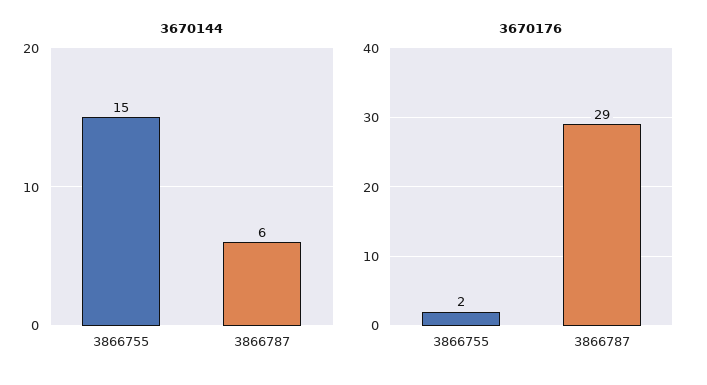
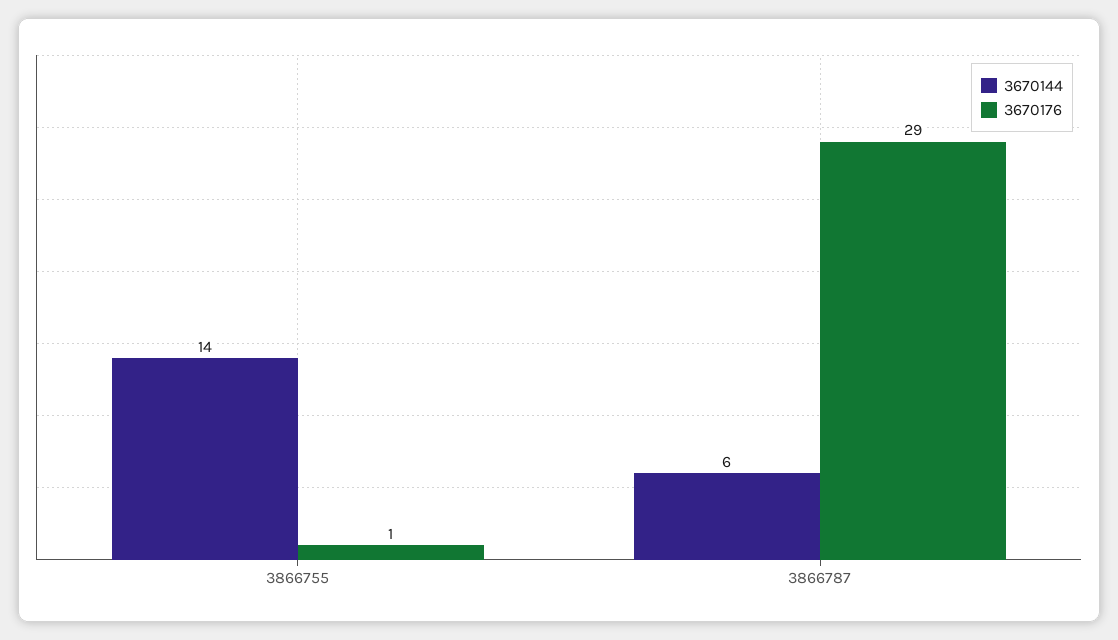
  {
    "3670144": {
-     "3866755": 15,
+     "3866755": 14,
      "3866787": 6
    },
    "3670176": {
-     "3866755": 2,
+     "3866755": 1,
      "3866787": 29
    }
  }

